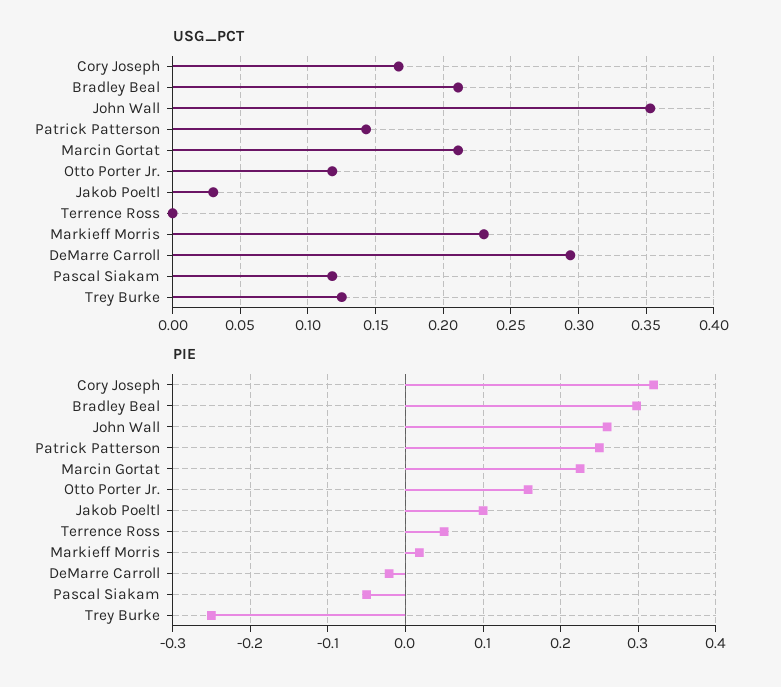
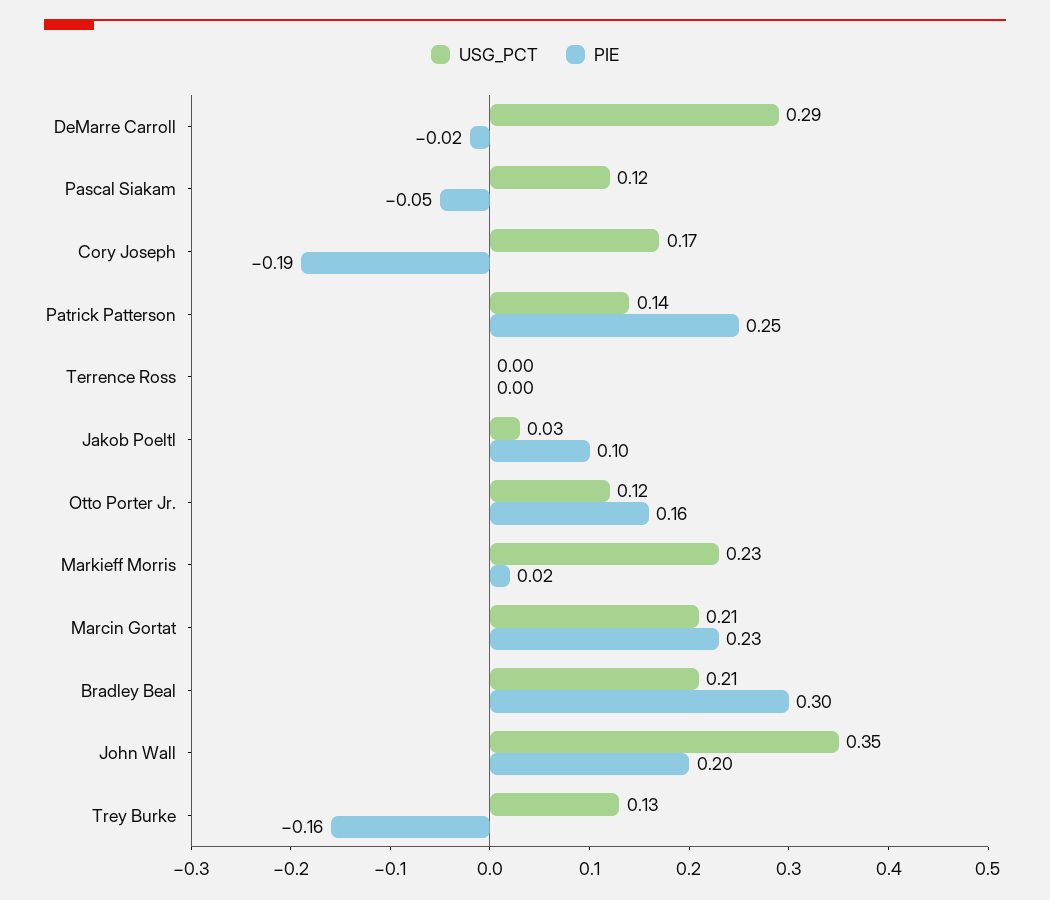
  {
    "USG_PCT": {
      "Cory Joseph": 0.17,
      "Bradley Beal": 0.21,
      "John Wall": 0.35,
      "Patrick Patterson": 0.14,
      "Marcin Gortat": 0.21,
      "Otto Porter Jr.": 0.12,
      "Jakob Poeltl": 0.03,
      "Terrence Ross": 0,
      "Markieff Morris": 0.23,
      "DeMarre Carroll": 0.29,
      "Pascal Siakam": 0.12,
      "Trey Burke": 0.13
    },
    "PIE": {
-     "Cory Joseph": 0.32,
+     "Cory Joseph": -0.19,
      "Bradley Beal": 0.3,
-     "John Wall": 0.26,
+     "John Wall": 0.2,
      "Patrick Patterson": 0.25,
      "Marcin Gortat": 0.23,
      "Otto Porter Jr.": 0.16,
      "Jakob Poeltl": 0.1,
-     "Terrence Ross": 0.05,
+     "Terrence Ross": 0,
      "Markieff Morris": 0.02,
      "DeMarre Carroll": -0.02,
      "Pascal Siakam": -0.05,
-     "Trey Burke": -0.25
+     "Trey Burke": -0.16
    }
  }

